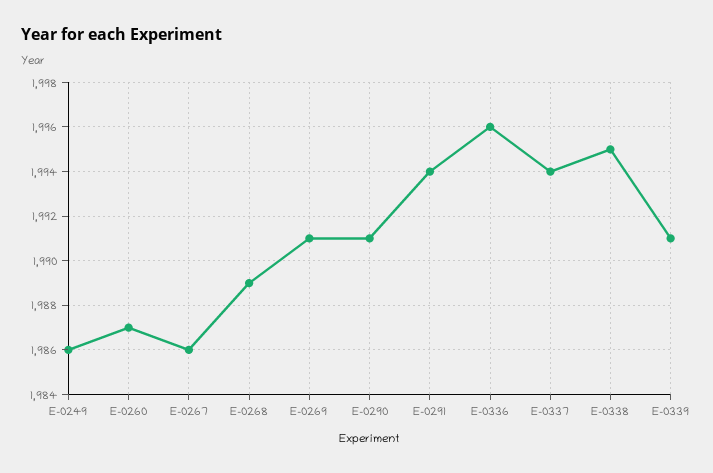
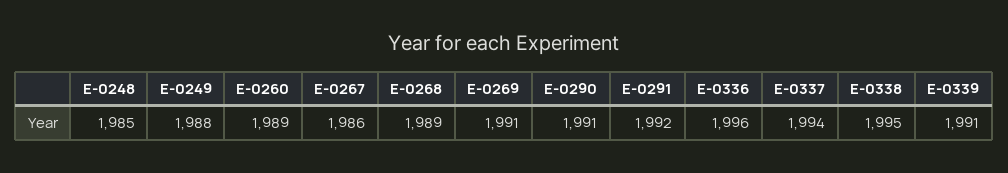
  {
-   "E-0249": 1986,
+   "E-0249": 1988,
-   "E-0260": 1987,
+   "E-0260": 1989,
    "E-0267": 1986,
    "E-0268": 1989,
    "E-0269": 1991,
    "E-0290": 1991,
-   "E-0291": 1994,
+   "E-0291": 1992,
    "E-0336": 1996,
    "E-0337": 1994,
    "E-0338": 1995,
-   "E-0339": 1991
+   "E-0339": 1991,
+   "E-0248": 1985
  }

